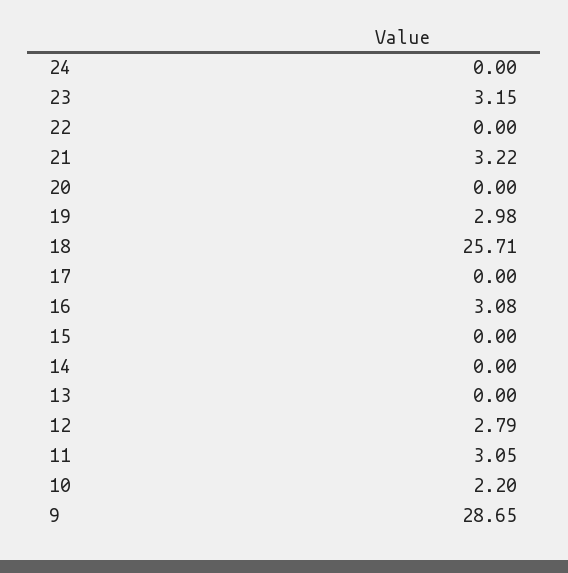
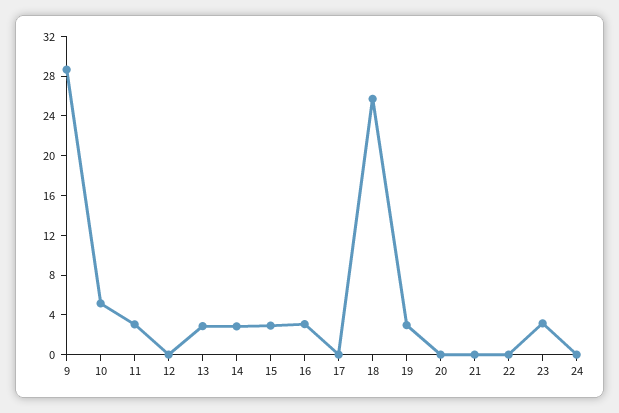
  {
    "24": 0,
    "23": 3.15,
    "22": 0,
-   "21": 3.22,
+   "21": 0,
    "20": 0,
    "19": 2.98,
    "18": 25.71,
    "17": 0,
    "16": 3.08,
-   "15": 0,
+   "15": 3,
-   "14": 0,
+   "14": 3,
-   "13": 0,
+   "13": 3,
-   "12": 2.79,
+   "12": 0,
    "11": 3.05,
-   "10": 2.2,
+   "10": 5,
    "9": 28.65
  }

